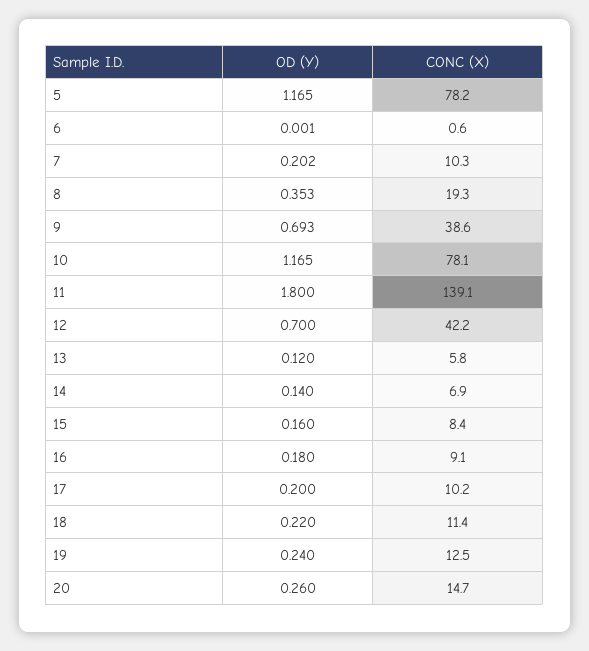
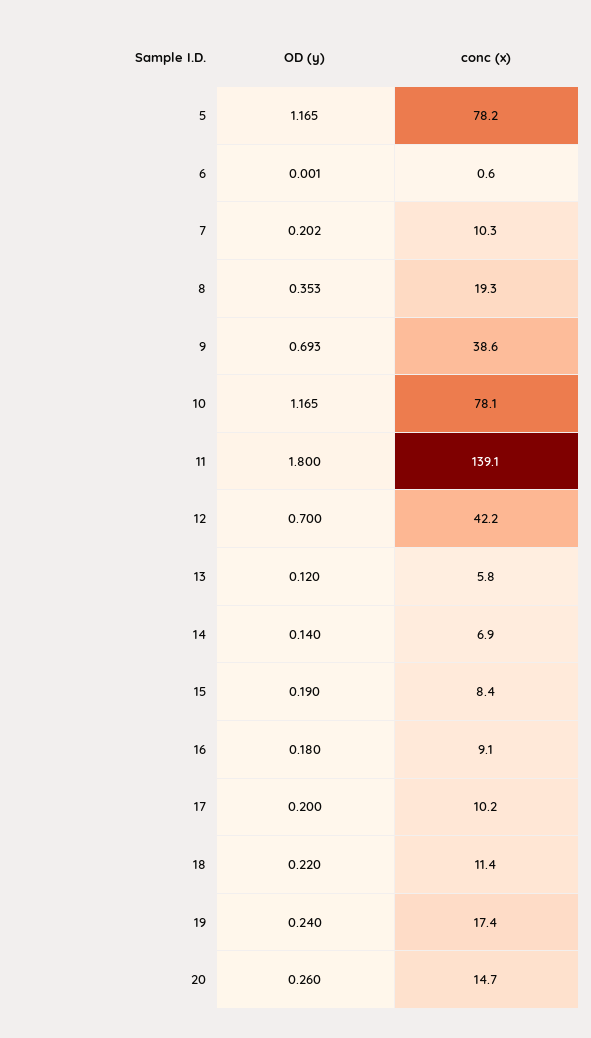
  {
    "OD (Y)": {
      "5": 1.165,
      "6": 0.001,
      "7": 0.202,
      "8": 0.353,
      "9": 0.693,
      "10": 1.165,
      "11": 1.8,
      "12": 0.7,
      "13": 0.12,
      "14": 0.14,
-     "15": 0.16,
+     "15": 0.19,
      "16": 0.18,
      "17": 0.2,
      "18": 0.22,
      "19": 0.24,
      "20": 0.26
    },
    "CONC (X)": {
      "5": 78.2,
      "6": 0.6,
      "7": 10.3,
      "8": 19.3,
      "9": 38.6,
      "10": 78.1,
      "11": 139.1,
      "12": 42.2,
      "13": 5.8,
      "14": 6.9,
      "15": 8.4,
      "16": 9.1,
      "17": 10.2,
      "18": 11.4,
-     "19": 12.5,
+     "19": 17.4,
      "20": 14.7
    }
  }

